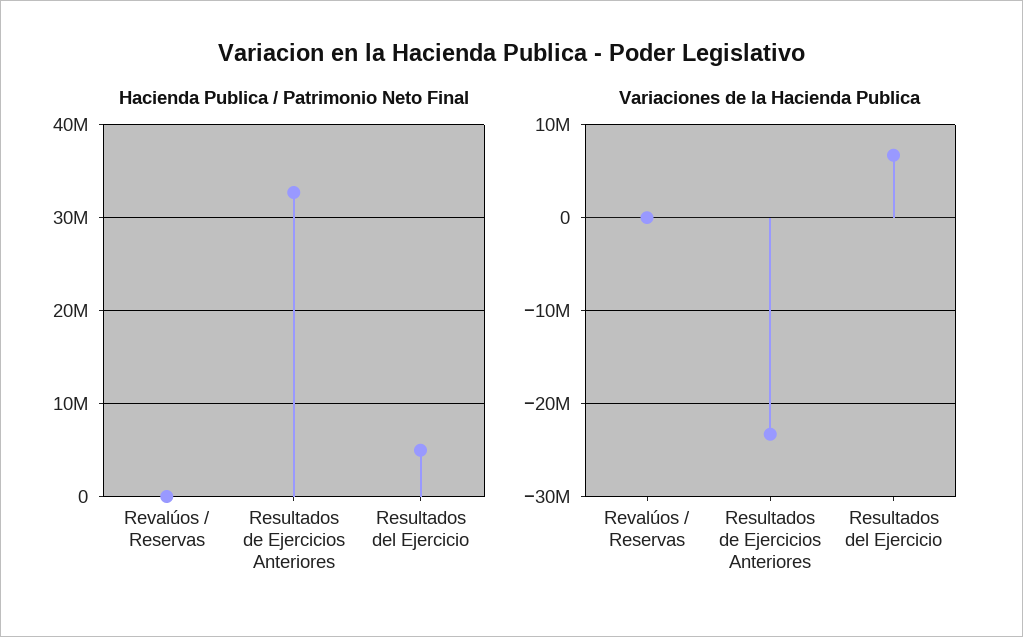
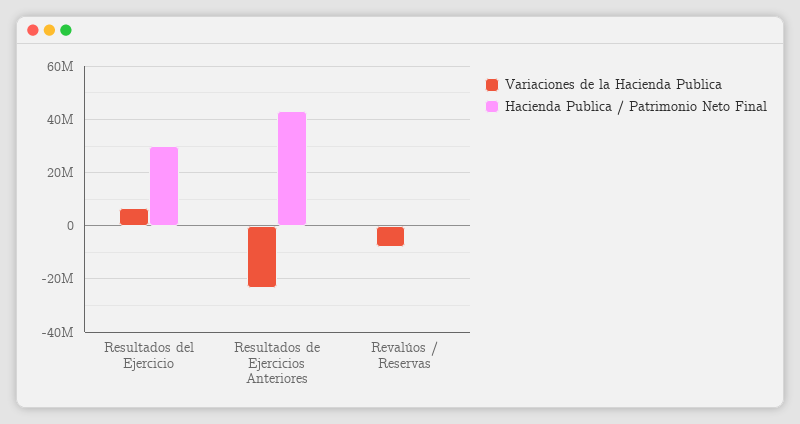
  {
    "Hacienda Publica / Patrimonio Neto Final": {
      "Revalúos / Reservas": 0,
-     "Resultados de Ejercicios Anteriores": 33000000,
+     "Resultados de Ejercicios Anteriores": 42500000,
-     "Resultados del Ejercicio": 5000000
+     "Resultados del Ejercicio": 30000000
    },
    "Variaciones de la Hacienda Publica": {
-     "Revalúos / Reservas": 0,
+     "Revalúos / Reservas": -7500000,
      "Resultados de Ejercicios Anteriores": -23000000,
      "Resultados del Ejercicio": 7000000
    }
  }

